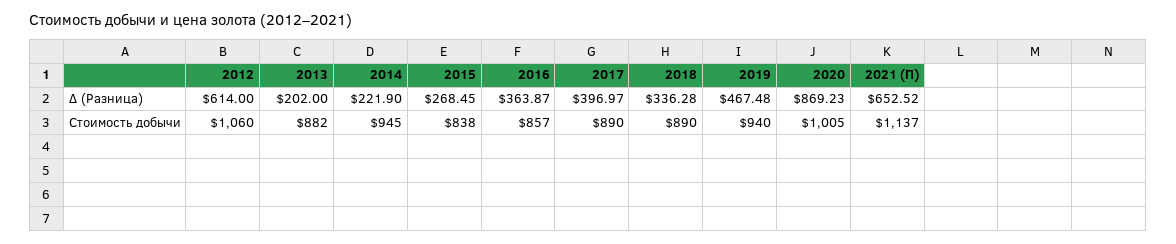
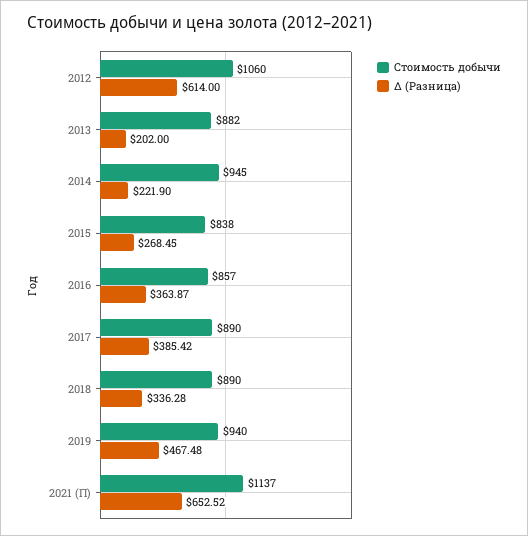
  {
    "Δ (Разница)": {
      "2012": 614,
      "2013": 202,
      "2014": 221.9,
      "2015": 268.45,
      "2016": 363.87,
-     "2017": 396.97,
+     "2017": 385.42,
      "2018": 336.28,
      "2019": 467.48,
-     "2020": 869.23,
      "2021 (П)": 652.52
    },
    "Стоимость добычи": {
      "2012": 1060,
      "2013": 882,
      "2014": 945,
      "2015": 838,
      "2016": 857,
      "2017": 890,
      "2018": 890,
      "2019": 940,
-     "2020": 1005,
      "2021 (П)": 1137
    }
  }

